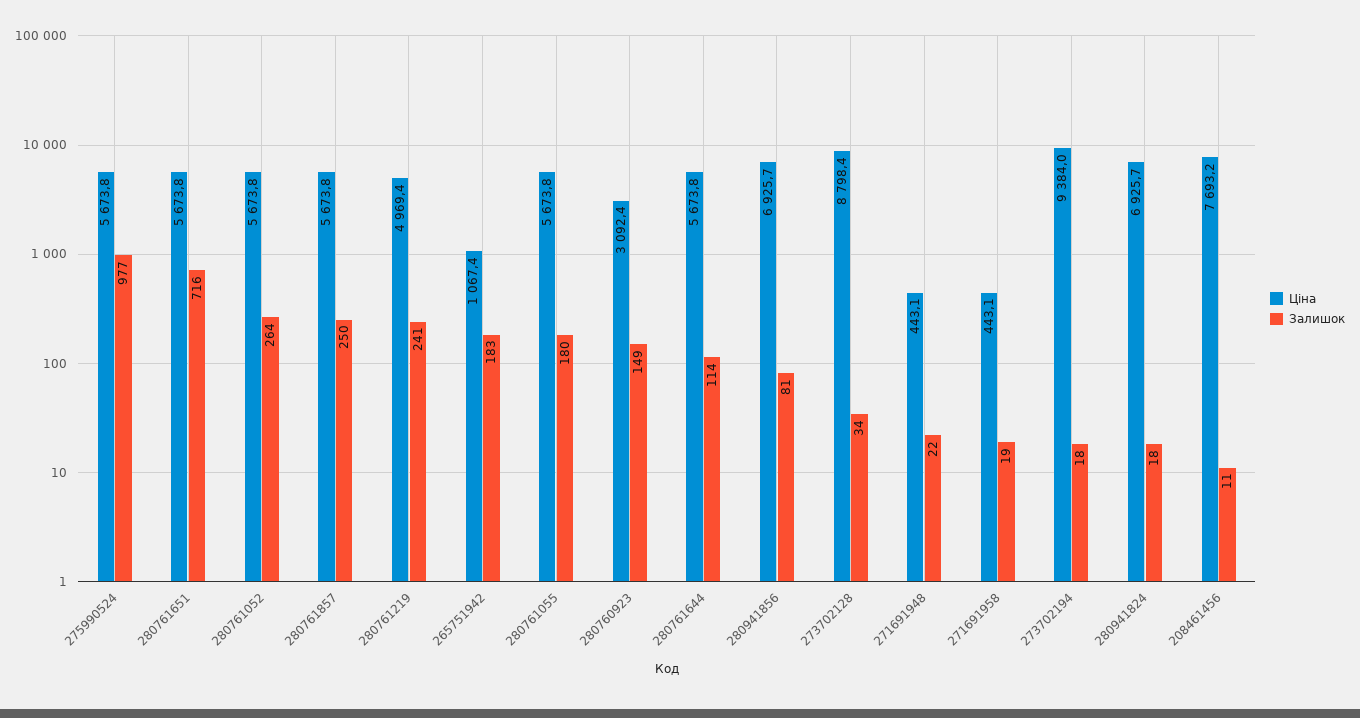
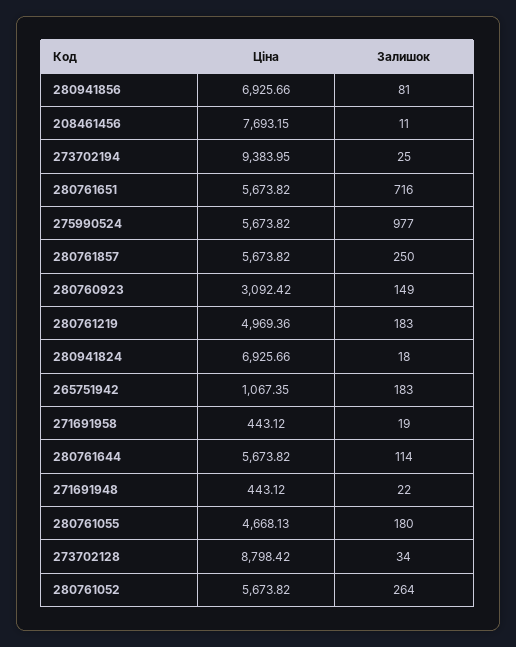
  {
    "Ціна": {
      "275990524": 5673.82,
      "280761651": 5673.82,
      "280761052": 5673.82,
      "280761857": 5673.82,
      "280761219": 4969.36,
      "265751942": 1067.35,
-     "280761055": 5673.8,
+     "280761055": 4668.13,
      "280760923": 3092.42,
      "280761644": 5673.82,
      "280941856": 6925.66,
      "273702128": 8798.42,
      "271691948": 443.12,
      "271691958": 443.12,
      "273702194": 9383.95,
      "280941824": 6925.66,
      "208461456": 7693.15
    },
    "Залишок": {
      "275990524": 977,
      "280761651": 716,
      "280761052": 264,
      "280761857": 250,
-     "280761219": 241,
+     "280761219": 183,
      "265751942": 183,
      "280761055": 180,
      "280760923": 149,
      "280761644": 114,
      "280941856": 81,
      "273702128": 34,
      "271691948": 22,
      "271691958": 19,
-     "273702194": 18,
+     "273702194": 25,
      "280941824": 18,
      "208461456": 11
    }
  }

